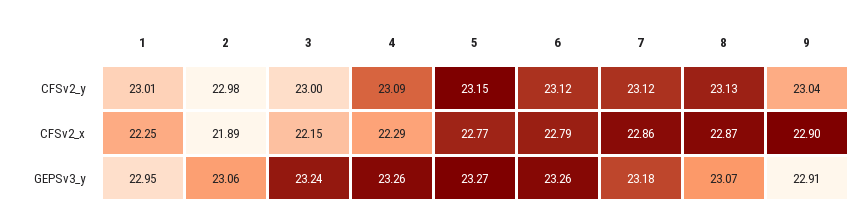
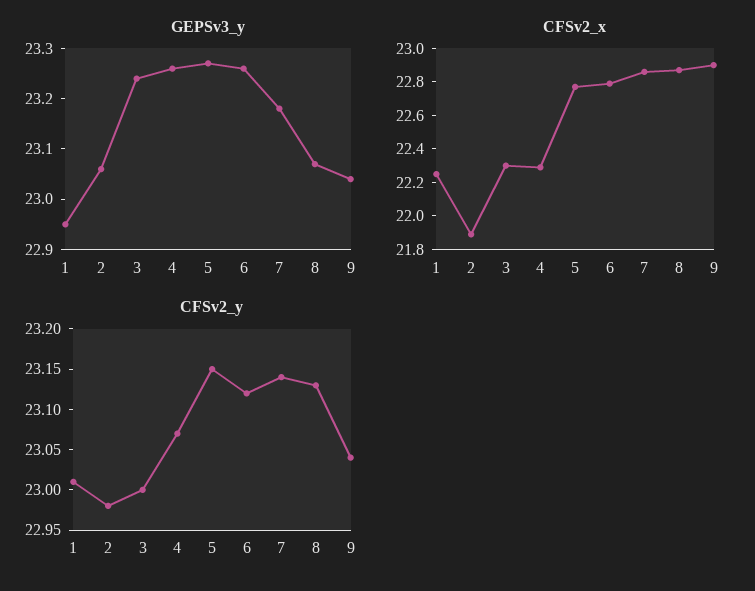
  {
    "CFSv2_y": {
      "1": 23.01,
      "2": 22.98,
      "3": 23,
-     "4": 23.09,
+     "4": 23.07,
      "5": 23.15,
      "6": 23.12,
-     "7": 23.12,
+     "7": 23.14,
      "8": 23.13,
      "9": 23.04
    },
    "CFSv2_x": {
      "1": 22.25,
      "2": 21.89,
-     "3": 22.15,
+     "3": 22.3,
      "4": 22.29,
      "5": 22.77,
      "6": 22.79,
      "7": 22.86,
      "8": 22.87,
      "9": 22.9
    },
    "GEPSv3_y": {
      "1": 22.95,
      "2": 23.06,
      "3": 23.24,
      "4": 23.26,
      "5": 23.27,
      "6": 23.26,
      "7": 23.18,
      "8": 23.07,
-     "9": 22.91
+     "9": 23.05
    }
  }

